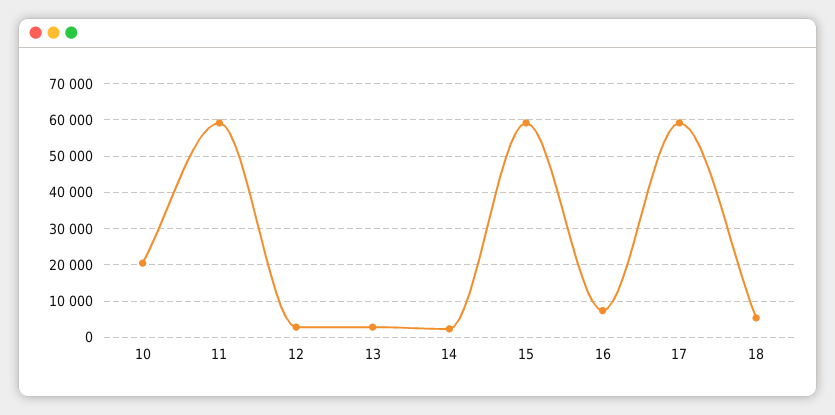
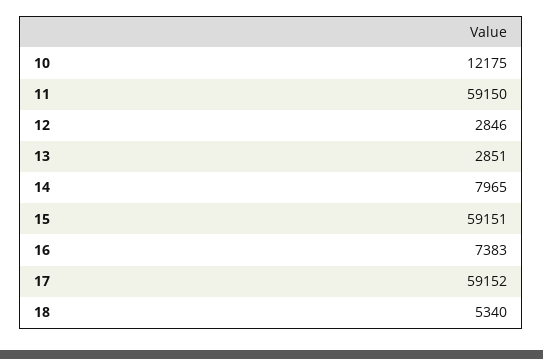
  {
-   "10": 20000,
+   "10": 12175,
    "11": 59150,
    "12": 2846,
    "13": 2851,
-   "14": 2000,
+   "14": 7965,
    "15": 59151,
    "16": 7383,
    "17": 59152,
    "18": 5340
  }

